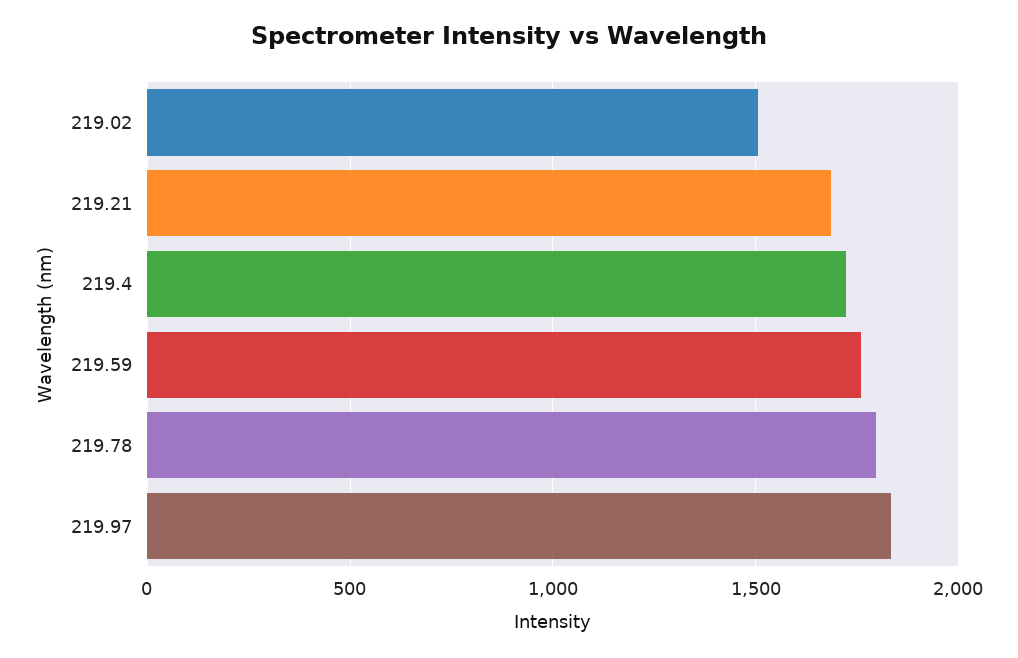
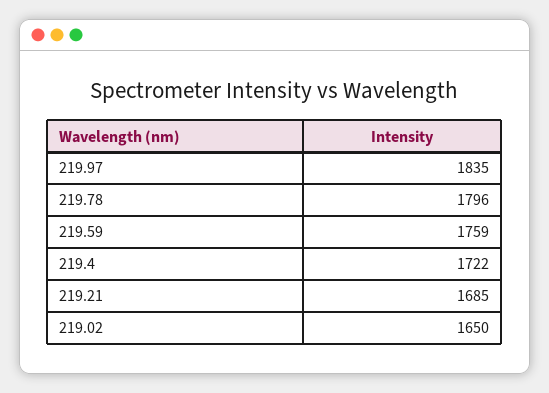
  {
-   "219.02": 1500,
+   "219.02": 1650,
    "219.21": 1685,
    "219.4": 1722,
    "219.59": 1759,
    "219.78": 1796,
    "219.97": 1835
  }

